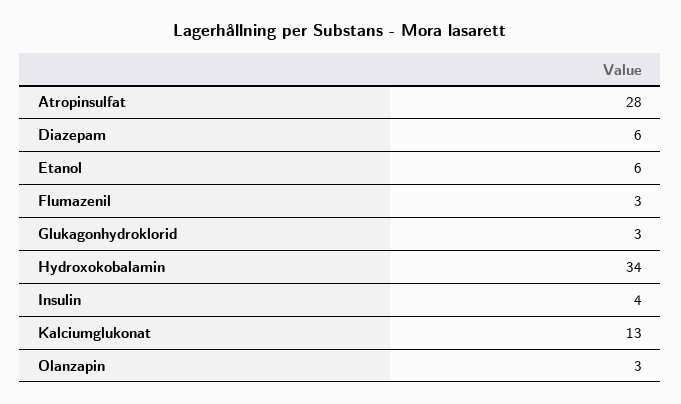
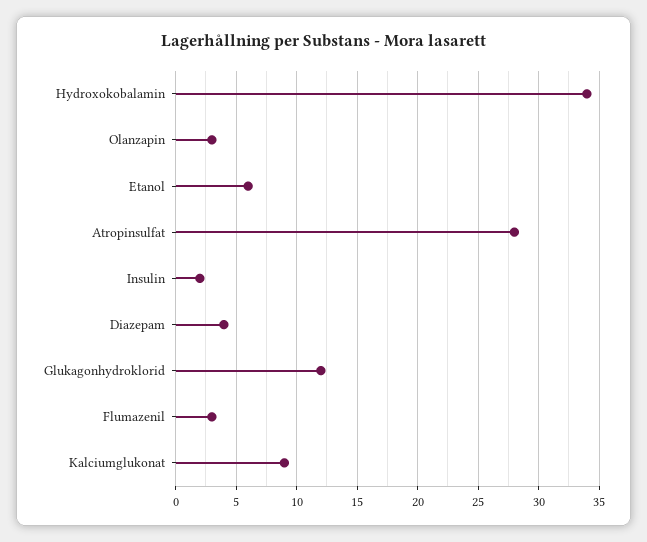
  {
    "Atropinsulfat": 28,
-   "Diazepam": 6,
+   "Diazepam": 4,
    "Etanol": 6,
    "Flumazenil": 3,
-   "Glukagonhydroklorid": 3,
+   "Glukagonhydroklorid": 12,
    "Hydroxokobalamin": 34,
-   "Insulin": 4,
+   "Insulin": 2,
-   "Kalciumglukonat": 13,
+   "Kalciumglukonat": 9,
    "Olanzapin": 3
  }

